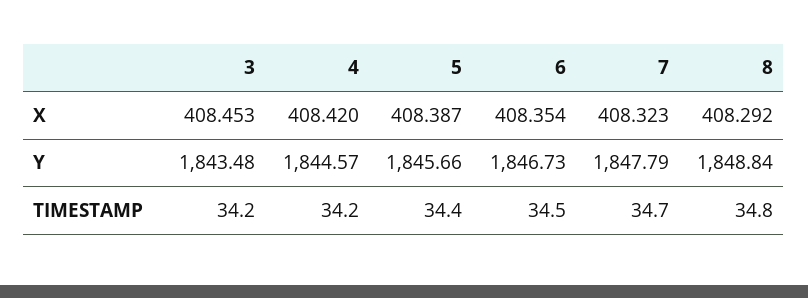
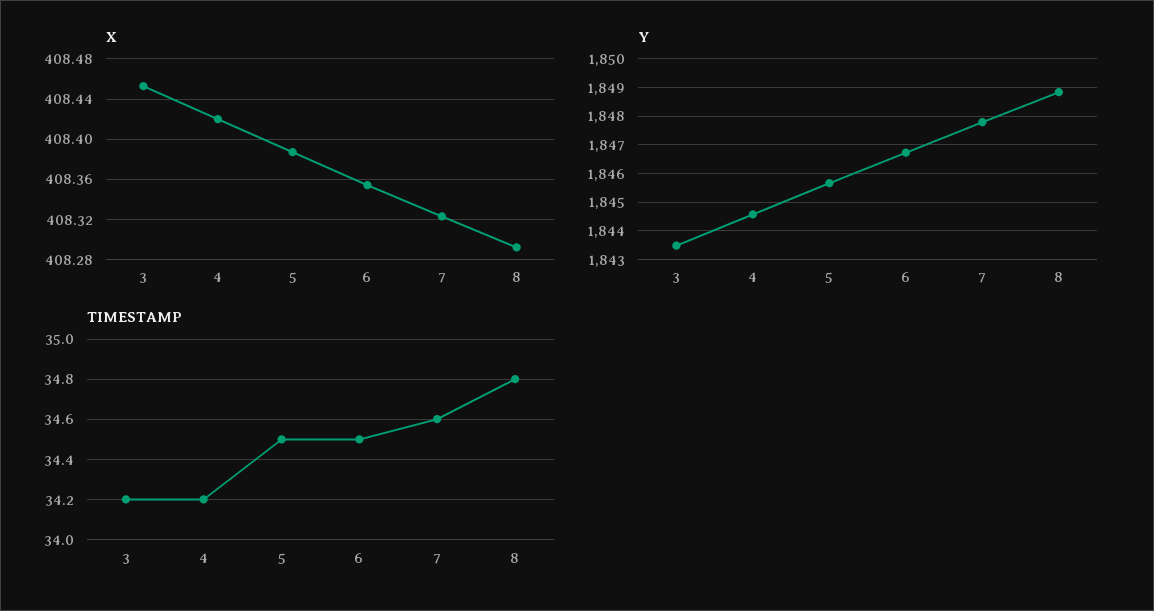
  {
    "X": {
      "3": 408.453,
      "4": 408.42,
      "5": 408.387,
      "6": 408.354,
      "7": 408.323,
      "8": 408.292
    },
    "Y": {
      "3": 1843.48,
      "4": 1844.57,
      "5": 1845.66,
      "6": 1846.73,
      "7": 1847.79,
      "8": 1848.84
    },
    "TIMESTAMP": {
      "3": 34.2,
      "4": 34.2,
-     "5": 34.4,
+     "5": 34.5,
      "6": 34.5,
-     "7": 34.7,
+     "7": 34.6,
      "8": 34.8
    }
  }

